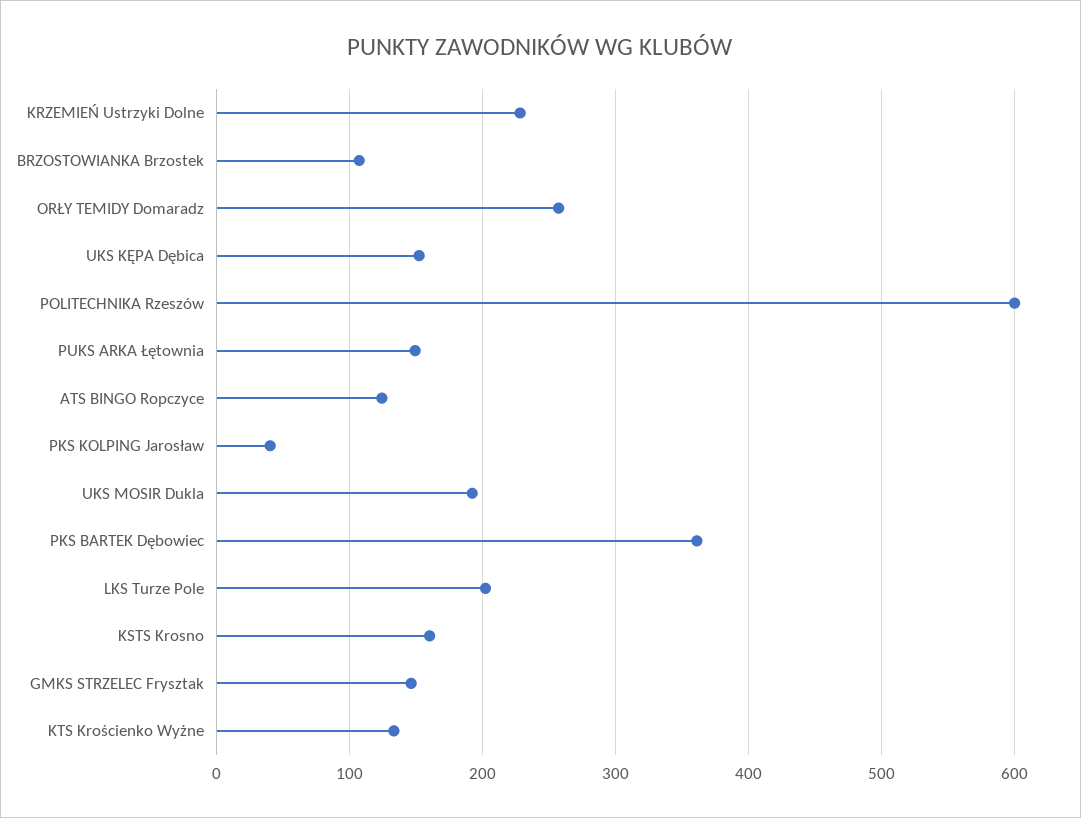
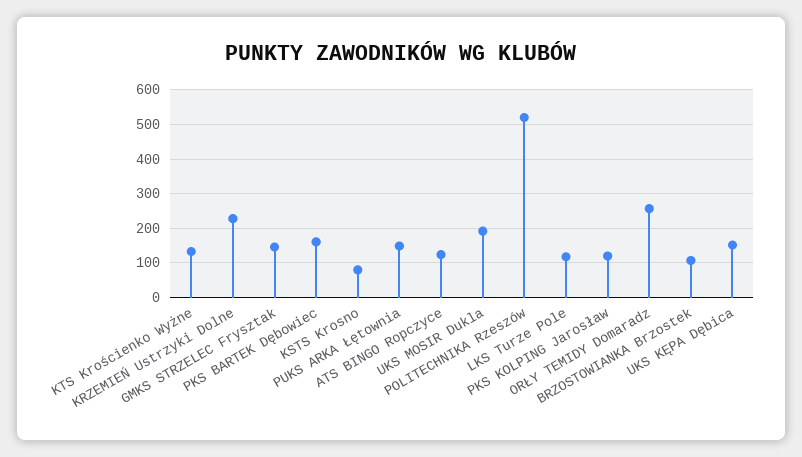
  {
    "KRZEMIEŃ Ustrzyki Dolne": 230,
    "BRZOSTOWIANKA Brzostek": 110,
    "ORŁY TEMIDY Domaradz": 260,
    "UKS KĘPA Dębica": 150,
-   "POLITECHNIKA Rzeszów": 600,
+   "POLITECHNIKA Rzeszów": 520,
    "PUKS ARKA Łętownia": 150,
    "ATS BINGO Ropczyce": 120,
-   "PKS KOLPING Jarosław": 40,
+   "PKS KOLPING Jarosław": 120,
    "UKS MOSIR Dukla": 190,
-   "PKS BARTEK Dębowiec": 360,
+   "PKS BARTEK Dębowiec": 160,
-   "LKS Turze Pole": 200,
+   "LKS Turze Pole": 120,
-   "KSTS Krosno": 160,
+   "KSTS Krosno": 80,
    "GMKS STRZELEC Frysztak": 150,
    "KTS Krościenko Wyżne": 130
  }

